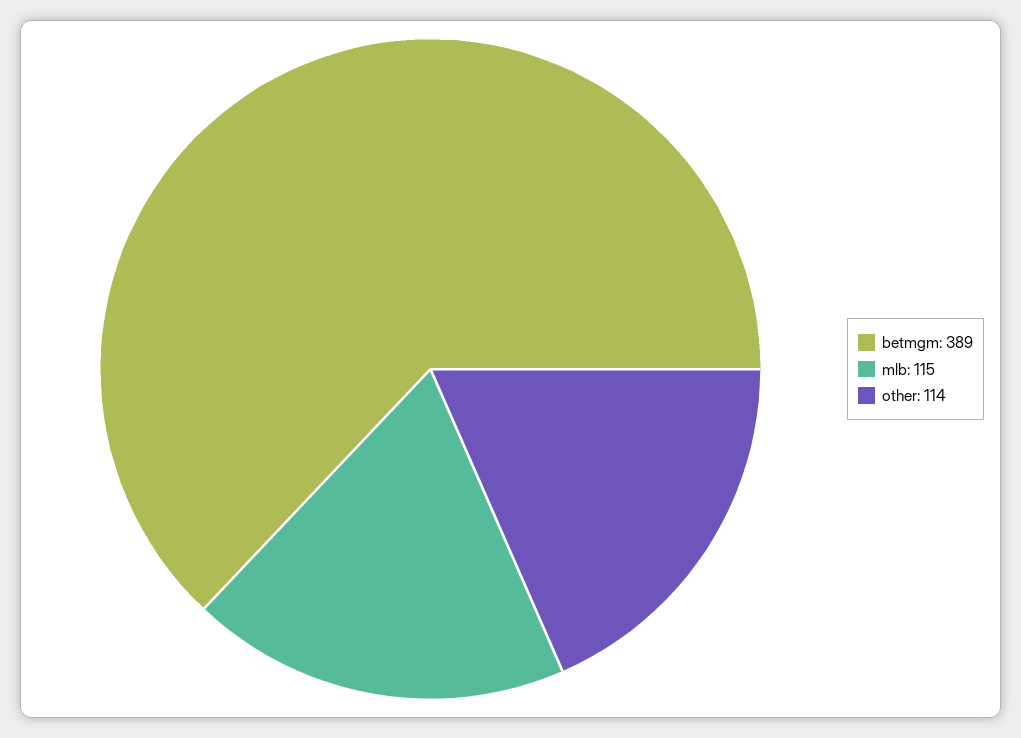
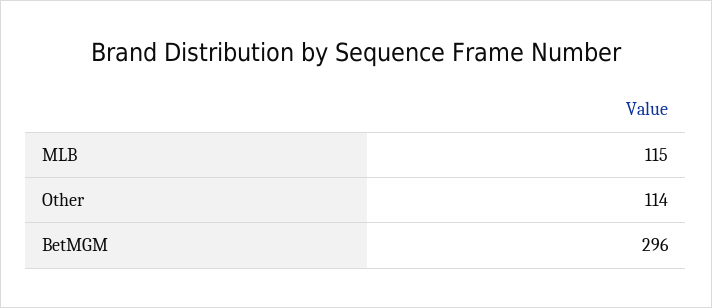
  {
-   "betmgm": 389,
+   "betmgm": 296,
    "mlb": 115,
    "other": 114
  }

